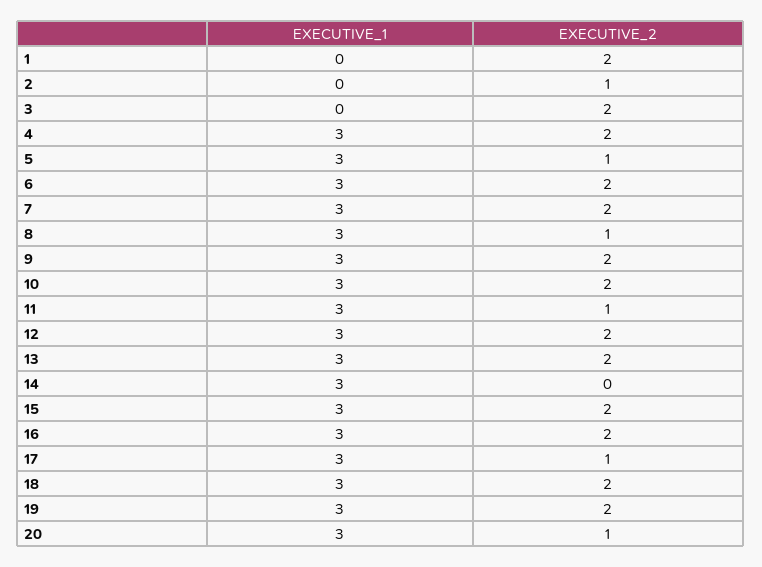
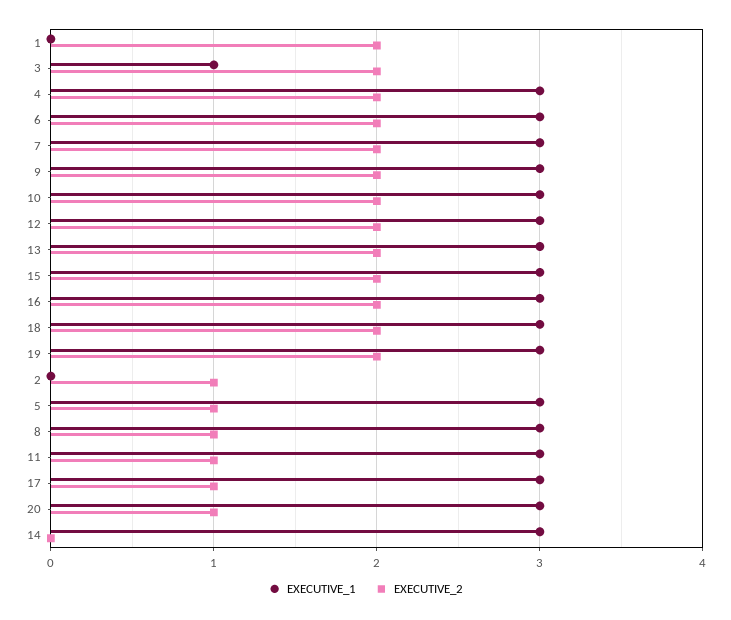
  {
    "EXECUTIVE_1": {
      "1": 0,
      "2": 0,
-     "3": 0,
+     "3": 1,
      "4": 3,
      "5": 3,
      "6": 3,
      "7": 3,
      "8": 3,
      "9": 3,
      "10": 3,
      "11": 3,
      "12": 3,
      "13": 3,
      "14": 3,
      "15": 3,
      "16": 3,
      "17": 3,
      "18": 3,
      "19": 3,
      "20": 3
    },
    "EXECUTIVE_2": {
      "1": 2,
      "2": 1,
      "3": 2,
      "4": 2,
      "5": 1,
      "6": 2,
      "7": 2,
      "8": 1,
      "9": 2,
      "10": 2,
      "11": 1,
      "12": 2,
      "13": 2,
      "14": 0,
      "15": 2,
      "16": 2,
      "17": 1,
      "18": 2,
      "19": 2,
      "20": 1
    }
  }

